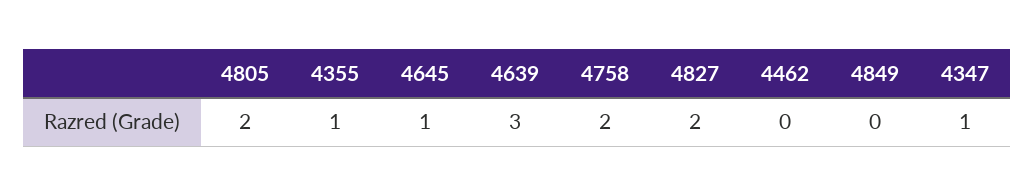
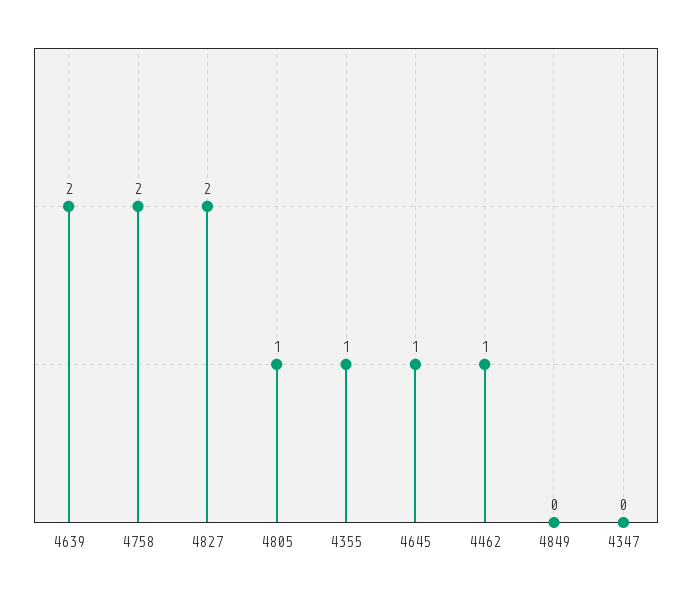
  {
-   "4805": 2,
+   "4805": 1,
    "4355": 1,
    "4645": 1,
-   "4639": 3,
+   "4639": 2,
    "4758": 2,
    "4827": 2,
-   "4462": 0,
+   "4462": 1,
    "4849": 0,
-   "4347": 1
+   "4347": 0
  }

